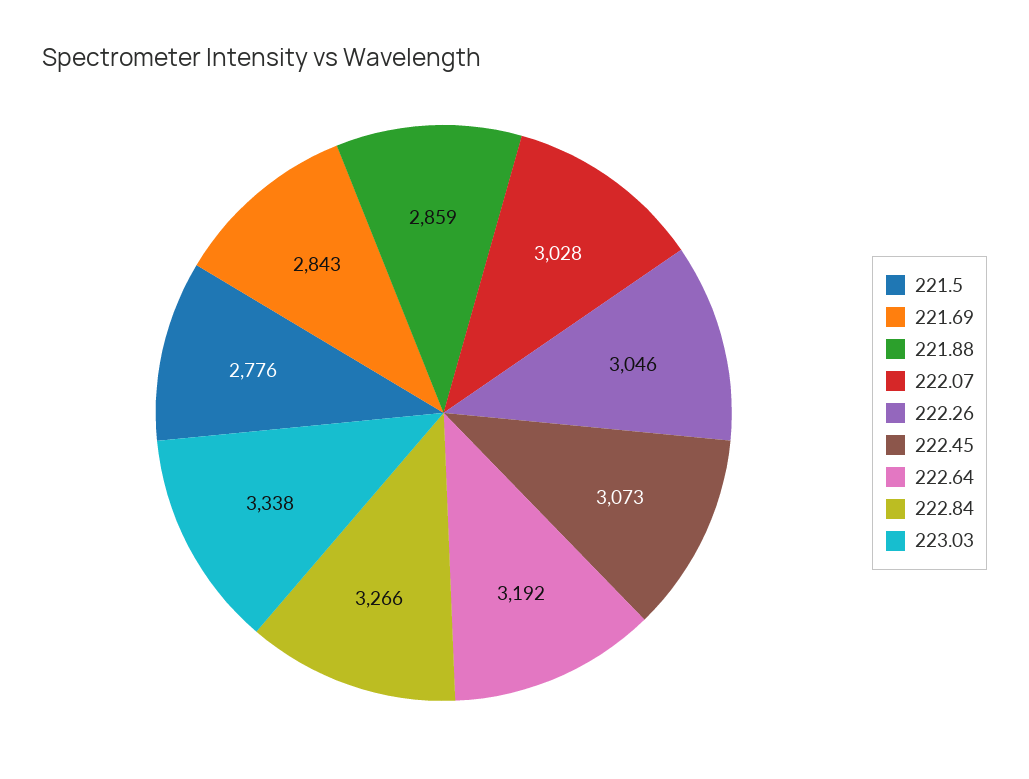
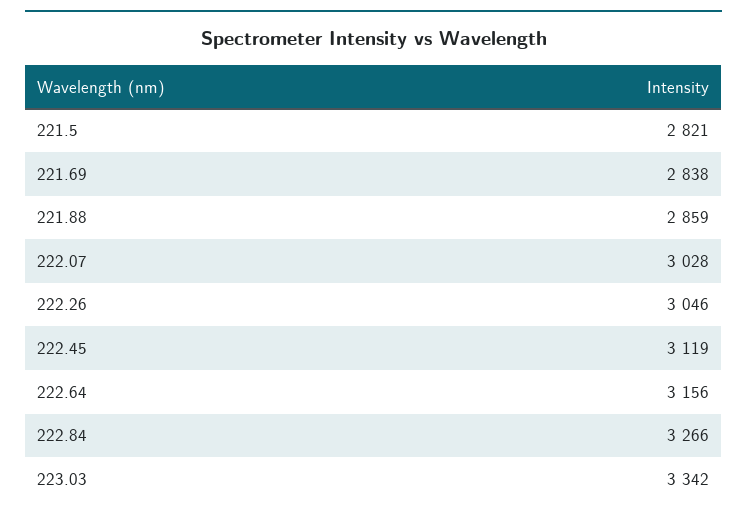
  {
-   "221.5": 2776,
+   "221.5": 2821,
-   "221.69": 2843,
+   "221.69": 2838,
    "221.88": 2859,
    "222.07": 3028,
    "222.26": 3046,
-   "222.45": 3073,
+   "222.45": 3119,
-   "222.64": 3192,
+   "222.64": 3156,
    "222.84": 3266,
-   "223.03": 3338
+   "223.03": 3342
  }

